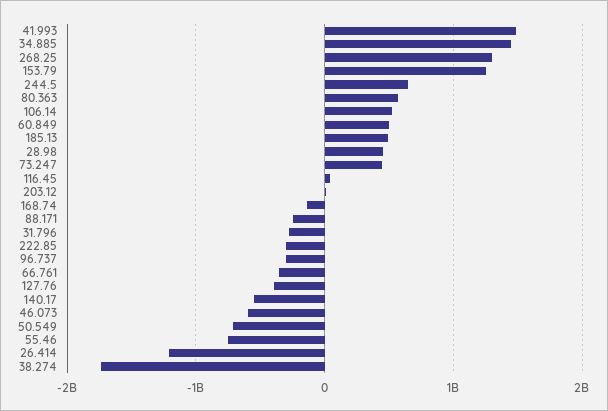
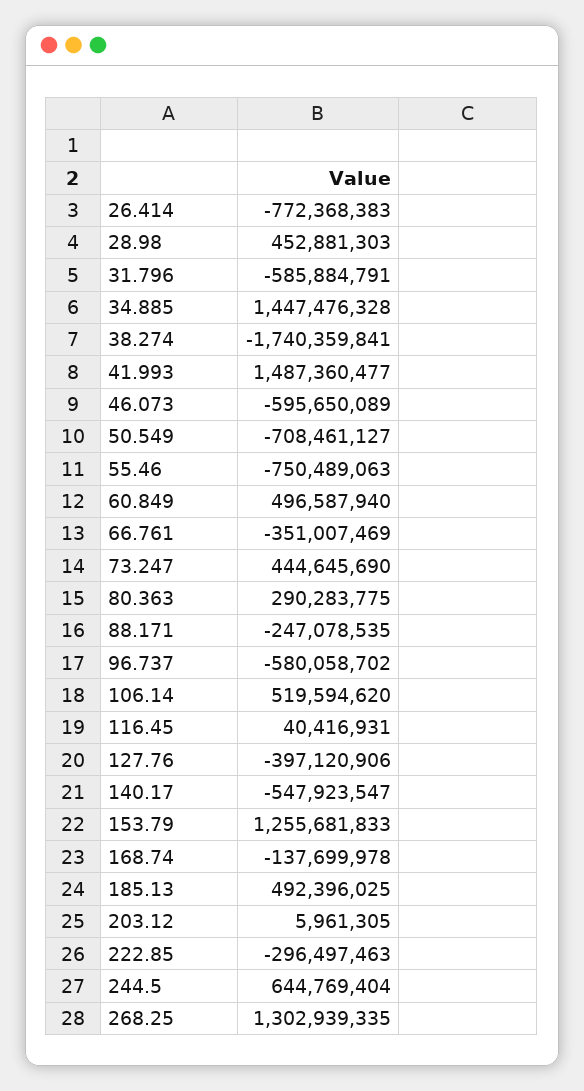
  {
    "41.993": 1487360477,
    "34.885": 1447476328,
    "268.25": 1302939335,
    "153.79": 1255681833,
    "244.5": 644769404,
-   "80.363": 600000000,
+   "80.363": 290283775,
    "106.14": 519594620,
    "60.849": 496587940,
    "185.13": 492396025,
    "28.98": 452881303,
    "73.247": 444645690,
    "116.45": 40416931,
    "203.12": 5961305,
    "168.74": -137699978,
    "88.171": -247078535,
-   "31.796": -300000000,
+   "31.796": -585884791,
    "222.85": -296497463,
-   "96.737": -300000000,
+   "96.737": -580058702,
    "66.761": -351007469,
    "127.76": -397120906,
    "140.17": -547923547,
    "46.073": -595650089,
    "50.549": -708461127,
    "55.46": -750489063,
-   "26.414": -1200000000,
+   "26.414": -772368383,
    "38.274": -1740359841
  }

